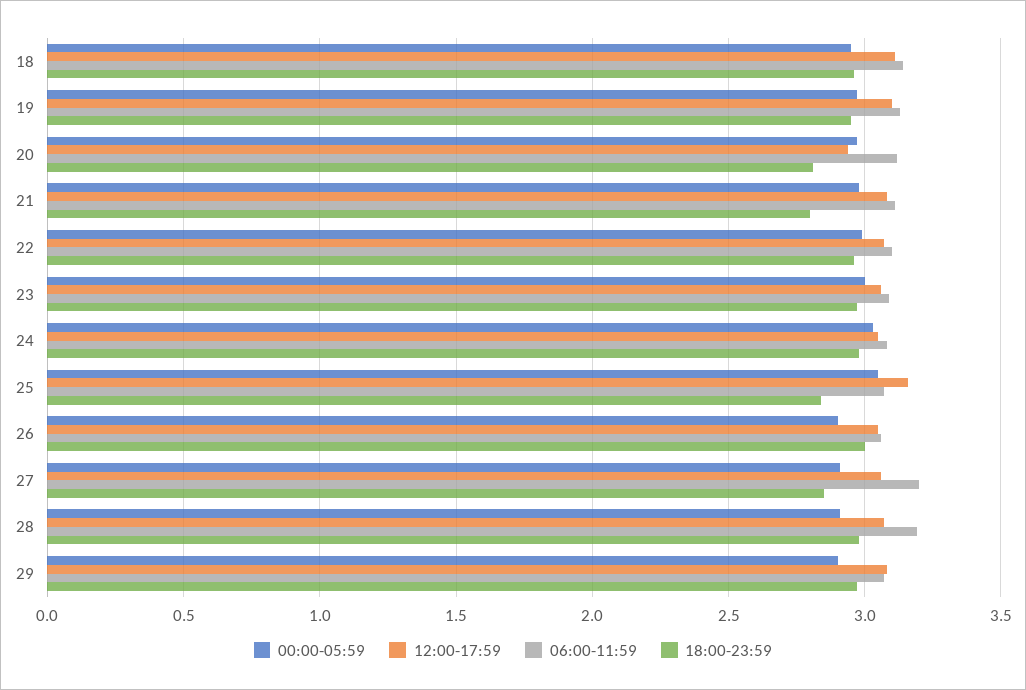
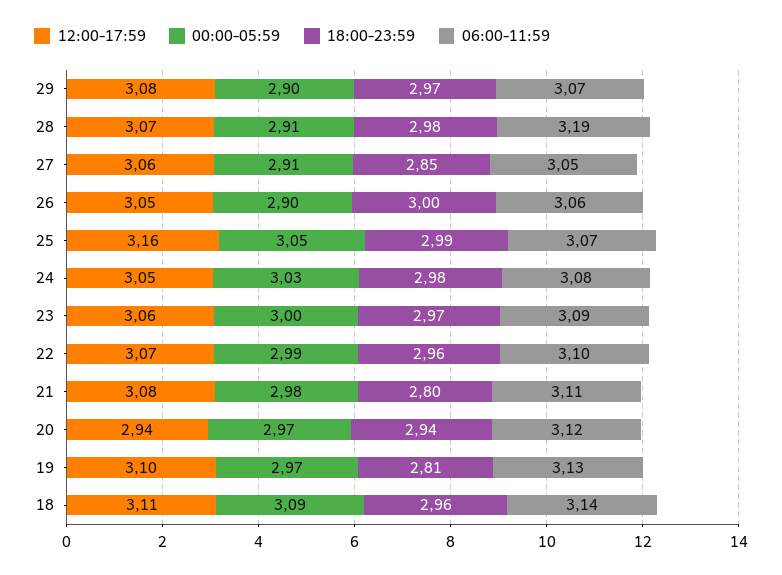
  {
    "00:00-05:59": {
-     "18": 2.95,
+     "18": 3.09,
      "19": 2.97,
      "20": 2.97,
      "21": 2.98,
      "22": 2.99,
      "23": 3,
      "24": 3.03,
      "25": 3.05,
      "26": 2.9,
      "27": 2.91,
      "28": 2.91,
      "29": 2.9
    },
    "12:00-17:59": {
      "18": 3.11,
      "19": 3.1,
      "20": 2.94,
      "21": 3.08,
      "22": 3.07,
      "23": 3.06,
      "24": 3.05,
      "25": 3.16,
      "26": 3.05,
      "27": 3.06,
      "28": 3.07,
      "29": 3.08
    },
    "06:00-11:59": {
      "18": 3.14,
      "19": 3.13,
      "20": 3.12,
      "21": 3.11,
      "22": 3.1,
      "23": 3.09,
      "24": 3.08,
      "25": 3.07,
      "26": 3.06,
-     "27": 3.2,
+     "27": 3.05,
      "28": 3.19,
      "29": 3.07
    },
    "18:00-23:59": {
      "18": 2.96,
-     "19": 2.95,
+     "19": 2.81,
-     "20": 2.8,
+     "20": 2.94,
      "21": 2.8,
      "22": 2.96,
      "23": 2.97,
      "24": 2.98,
-     "25": 2.85,
+     "25": 2.99,
      "26": 3,
      "27": 2.85,
      "28": 2.98,
      "29": 2.97
    }
  }

